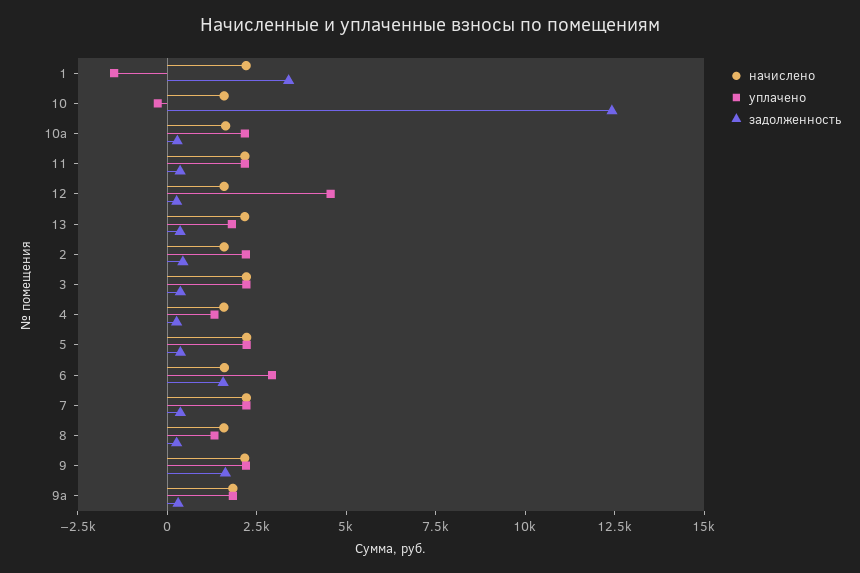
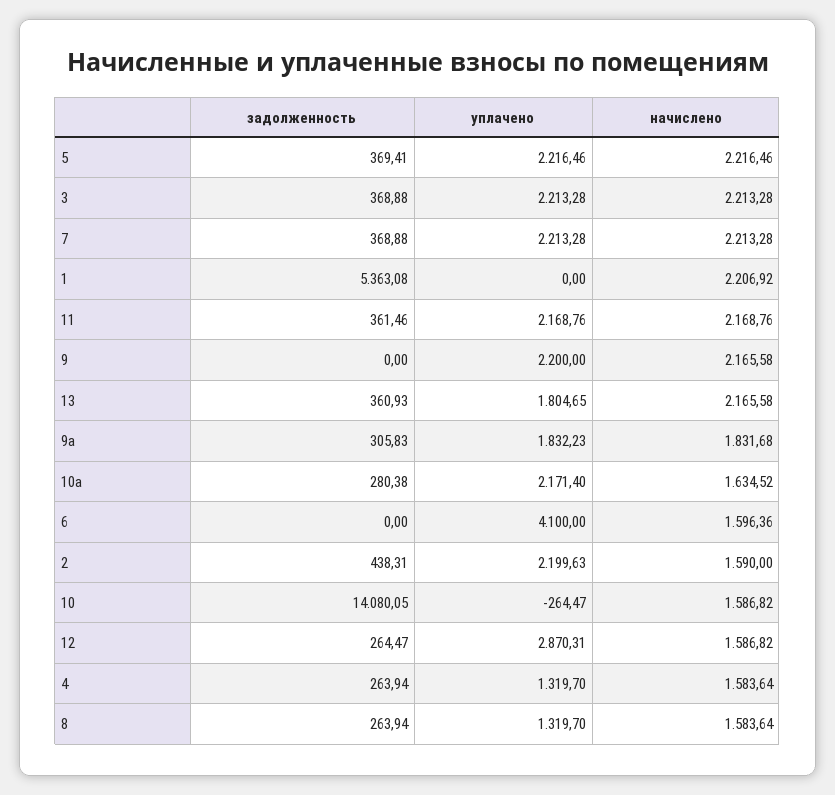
  {
    "начислено": {
      "1": 2206.92,
      "10": 1586.82,
      "10а": 1634.52,
      "11": 2168.76,
      "12": 1586.82,
      "13": 2165.58,
      "2": 1590,
      "3": 2213.28,
      "4": 1583.64,
      "5": 2216.46,
      "6": 1596.36,
      "7": 2213.28,
      "8": 1583.64,
      "9": 2165.58,
      "9а": 1831.68
    },
    "уплачено": {
-     "1": -1500,
+     "1": 0,
      "10": -264.47,
      "10а": 2171.4,
      "11": 2168.76,
-     "12": 4500,
+     "12": 2870.31,
      "13": 1804.65,
      "2": 2199.63,
      "3": 2213.28,
      "4": 1319.7,
      "5": 2216.46,
-     "6": 3000,
+     "6": 4100,
      "7": 2213.28,
      "8": 1319.7,
      "9": 2200,
      "9а": 1832.23
    },
    "задолженность": {
-     "1": 3500,
+     "1": 5363.08,
-     "10": 12500,
+     "10": 14080.05,
      "10а": 280.38,
      "11": 361.46,
      "12": 264.47,
      "13": 360.93,
      "2": 438.31,
      "3": 368.88,
      "4": 263.94,
      "5": 369.41,
-     "6": 1500,
+     "6": 0,
      "7": 368.88,
      "8": 263.94,
-     "9": 1500,
+     "9": 0,
      "9а": 305.83
    }
  }

